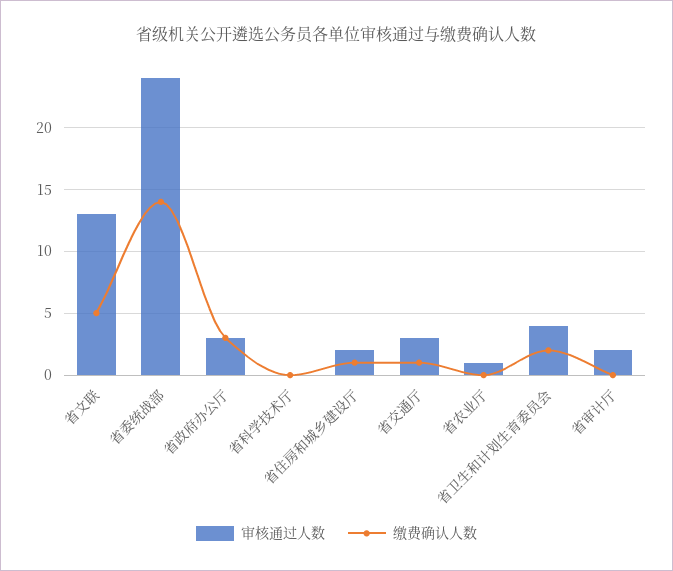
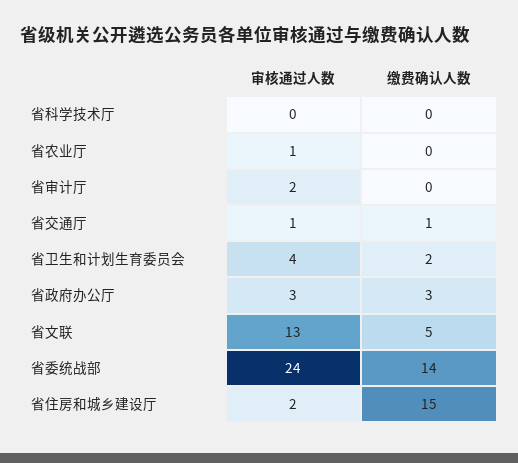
  {
    "审核通过人数": {
      "省文联": 13,
      "省委统战部": 24,
      "省政府办公厅": 3,
      "省科学技术厅": 0,
      "省住房和城乡建设厅": 2,
-     "省交通厅": 3,
+     "省交通厅": 1,
      "省农业厅": 1,
      "省卫生和计划生育委员会": 4,
      "省审计厅": 2
    },
    "缴费确认人数": {
      "省文联": 5,
      "省委统战部": 14,
      "省政府办公厅": 3,
      "省科学技术厅": 0,
-     "省住房和城乡建设厅": 1,
+     "省住房和城乡建设厅": 15,
      "省交通厅": 1,
      "省农业厅": 0,
      "省卫生和计划生育委员会": 2,
      "省审计厅": 0
    }
  }

